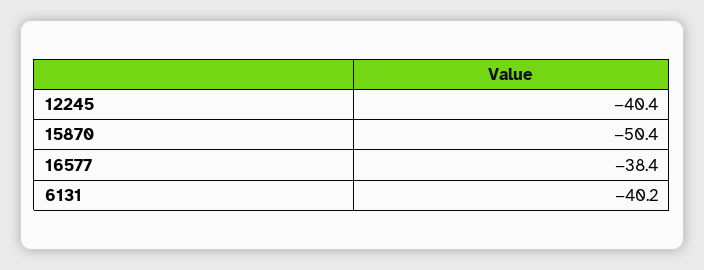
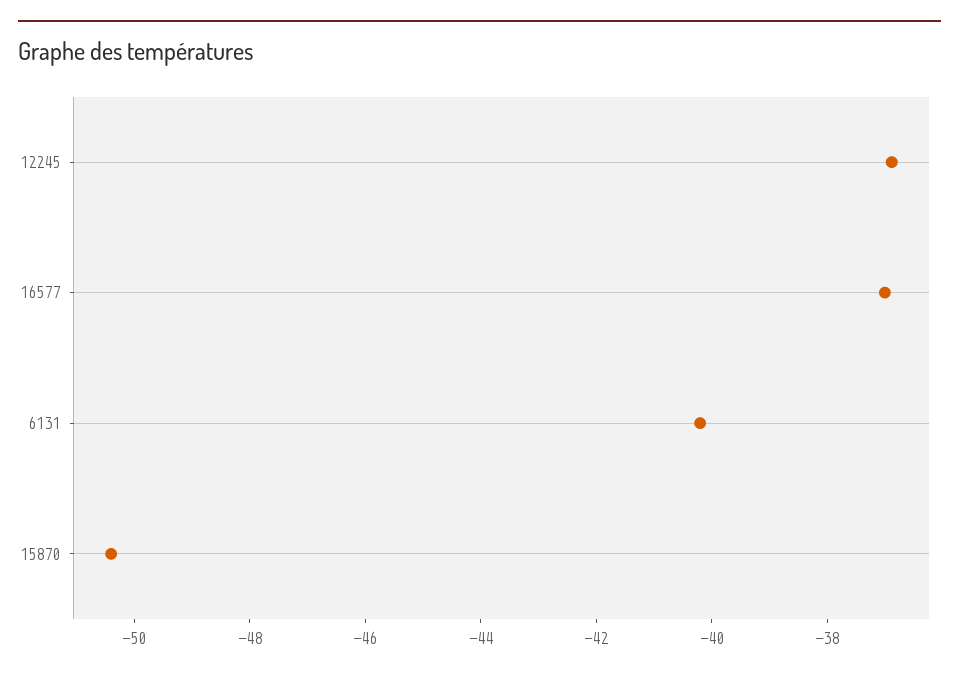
  {
-   "12245": -40.4,
+   "12245": -37,
    "15870": -50.4,
-   "16577": -38.4,
+   "16577": -37,
    "6131": -40.2
  }

